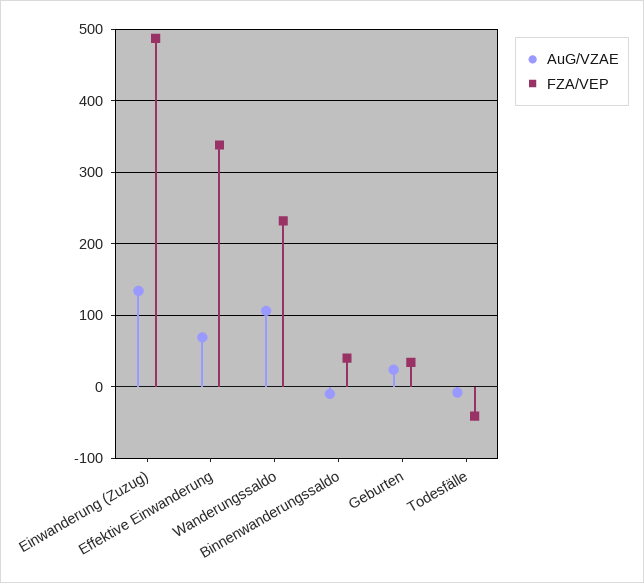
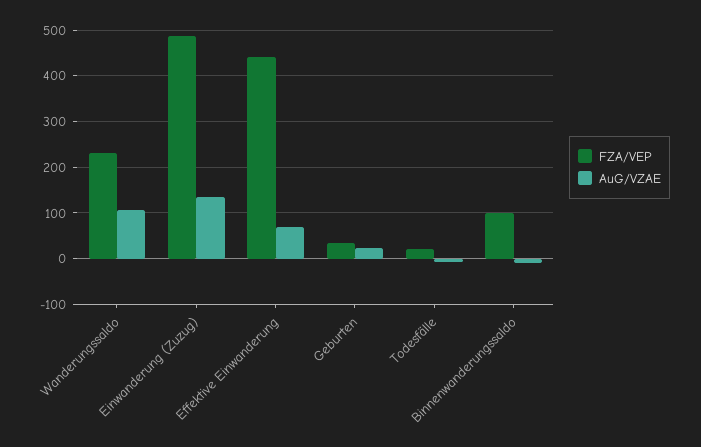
  {
    "AuG/VZAE": {
      "Einwanderung (Zuzug)": 130,
      "Effektive Einwanderung": 70,
      "Wanderungssaldo": 110,
      "Binnenwanderungssaldo": -10,
      "Geburten": 20,
      "Todesfälle": -10
    },
    "FZA/VEP": {
      "Einwanderung (Zuzug)": 490,
-     "Effektive Einwanderung": 340,
+     "Effektive Einwanderung": 440,
      "Wanderungssaldo": 230,
-     "Binnenwanderungssaldo": 40,
+     "Binnenwanderungssaldo": 100,
      "Geburten": 30,
-     "Todesfälle": -40
+     "Todesfälle": 20
    }
  }

